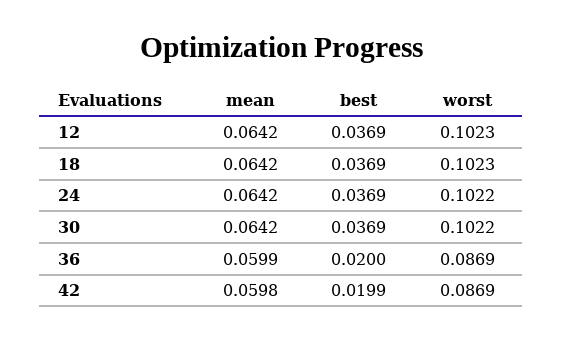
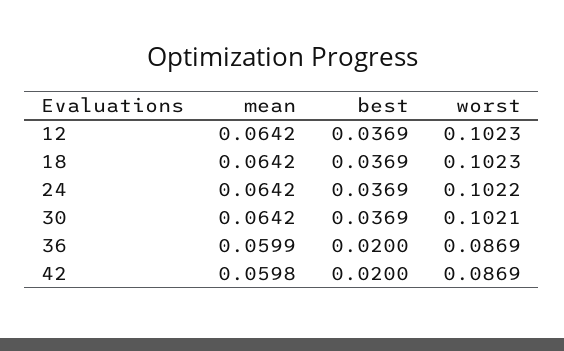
  {
    "mean": {
      "12": 0.0642,
      "18": 0.0642,
      "24": 0.0642,
      "30": 0.0642,
      "36": 0.0599,
      "42": 0.0598
    },
    "best": {
      "12": 0.0369,
      "18": 0.0369,
      "24": 0.0369,
      "30": 0.0369,
      "36": 0.02,
-     "42": 0.0199
+     "42": 0.02
    },
    "worst": {
      "12": 0.1023,
      "18": 0.1023,
      "24": 0.1022,
-     "30": 0.1022,
+     "30": 0.1021,
      "36": 0.0869,
      "42": 0.0869
    }
  }

